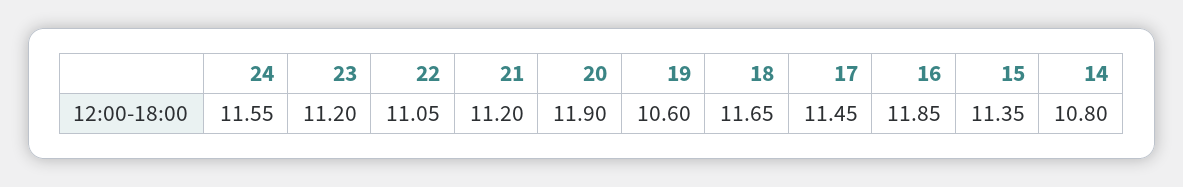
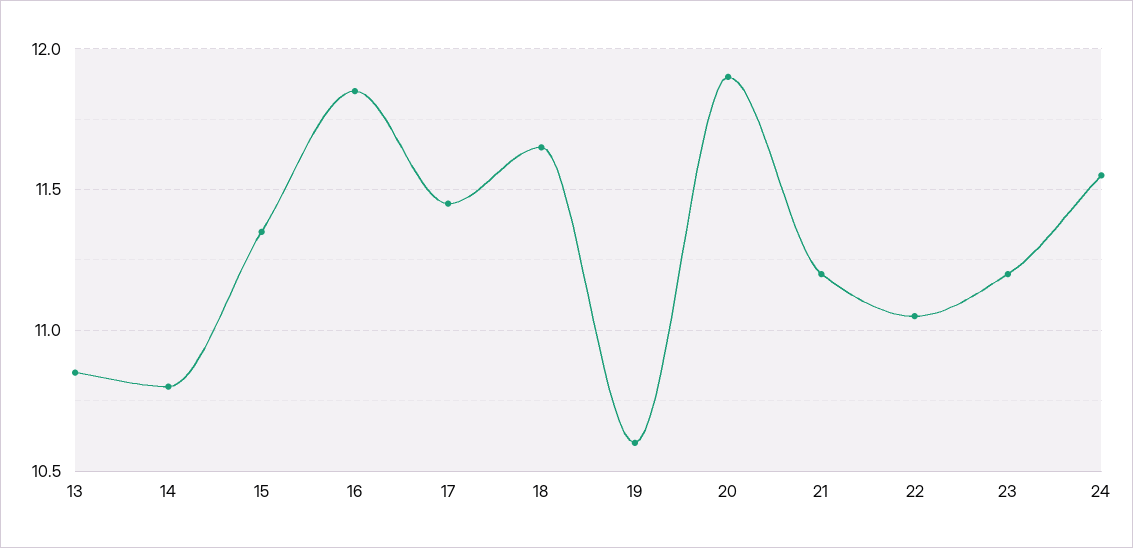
  {
    "24": 11.55,
    "23": 11.2,
    "22": 11.05,
    "21": 11.2,
    "20": 11.9,
    "19": 10.6,
    "18": 11.65,
    "17": 11.45,
    "16": 11.85,
    "15": 11.35,
-   "14": 10.8
+   "14": 10.8,
+   "13": 10.85
  }

